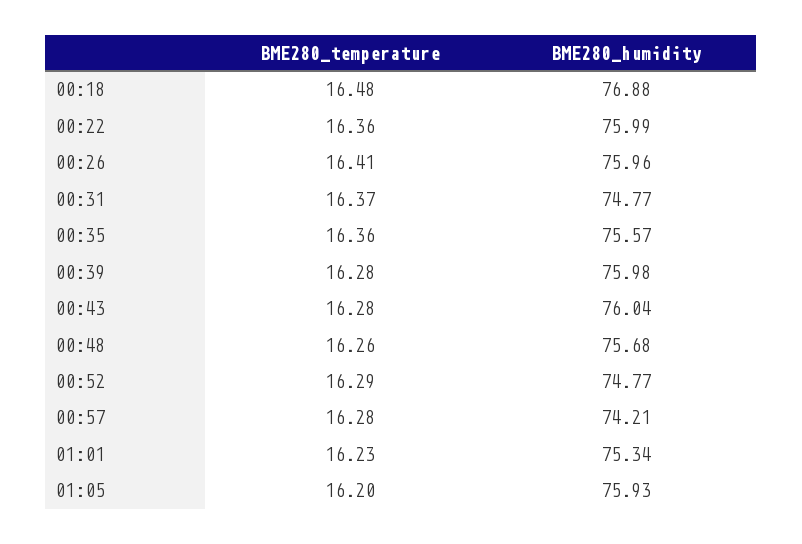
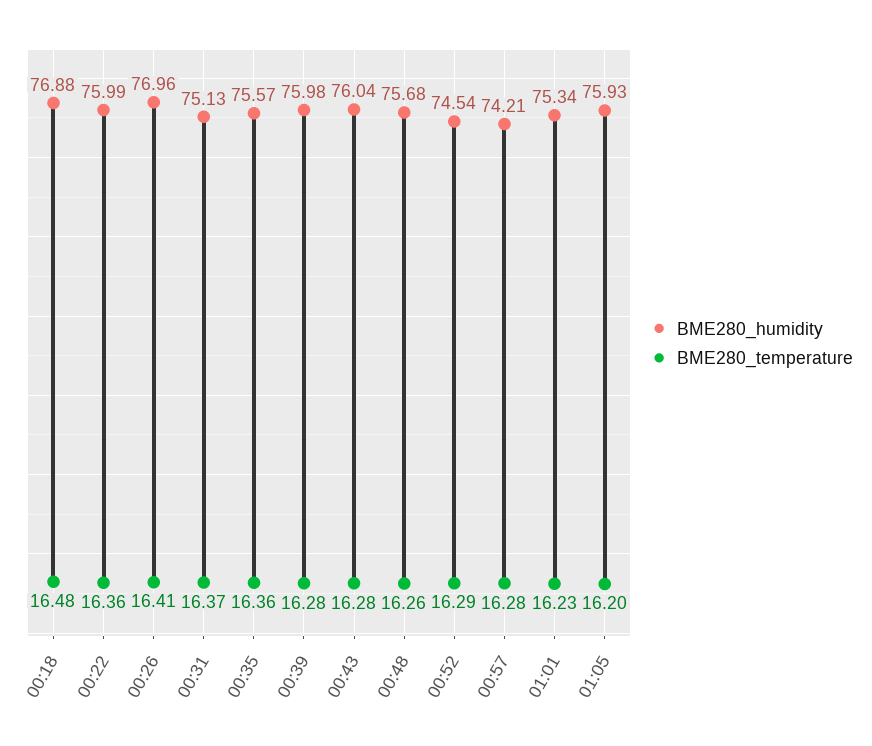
  {
    "BME280_temperature": {
      "00:18": 16.48,
      "00:22": 16.36,
      "00:26": 16.41,
      "00:31": 16.37,
      "00:35": 16.36,
      "00:39": 16.28,
      "00:43": 16.28,
      "00:48": 16.26,
      "00:52": 16.29,
      "00:57": 16.28,
      "01:01": 16.23,
      "01:05": 16.2
    },
    "BME280_humidity": {
      "00:18": 76.88,
      "00:22": 75.99,
-     "00:26": 75.96,
+     "00:26": 76.96,
-     "00:31": 74.77,
+     "00:31": 75.13,
      "00:35": 75.57,
      "00:39": 75.98,
      "00:43": 76.04,
      "00:48": 75.68,
-     "00:52": 74.77,
+     "00:52": 74.54,
      "00:57": 74.21,
      "01:01": 75.34,
      "01:05": 75.93
    }
  }

